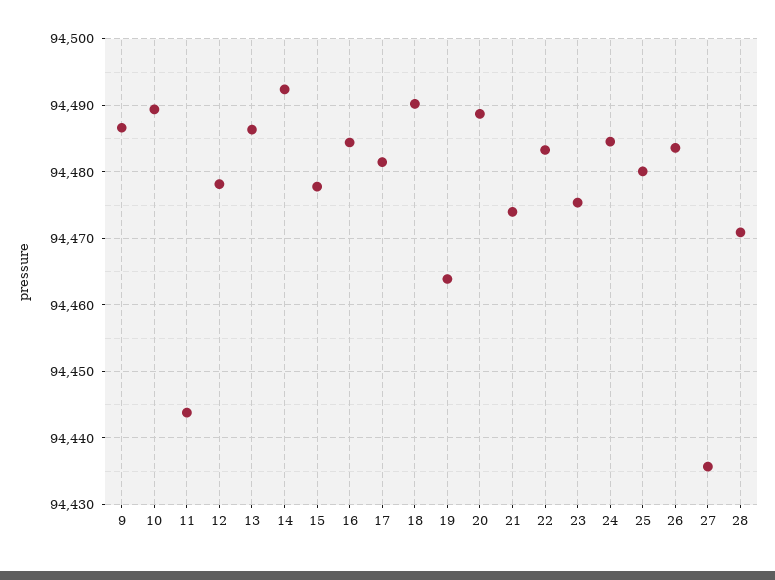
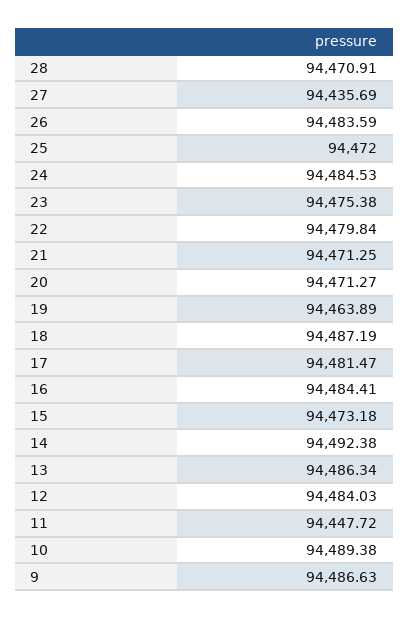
  {
    "9": 94486.63,
    "10": 94489.38,
-   "11": 94444,
+   "11": 94447.72,
-   "12": 94478,
+   "12": 94484.03,
    "13": 94486.34,
    "14": 94492.38,
-   "15": 94478,
+   "15": 94473.18,
    "16": 94484.41,
    "17": 94481.47,
-   "18": 94490,
+   "18": 94487.19,
    "19": 94463.89,
-   "20": 94489,
+   "20": 94471.27,
-   "21": 94474,
+   "21": 94471.25,
-   "22": 94483,
+   "22": 94479.84,
    "23": 94475.38,
    "24": 94484.53,
-   "25": 94480,
+   "25": 94472,
    "26": 94483.59,
    "27": 94435.69,
    "28": 94470.91
  }

